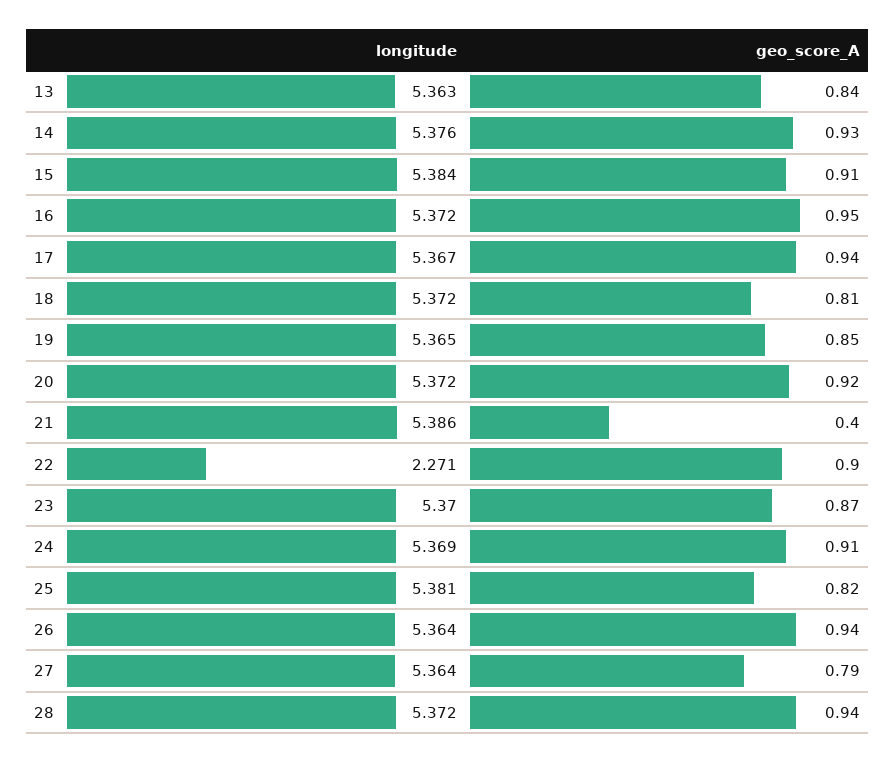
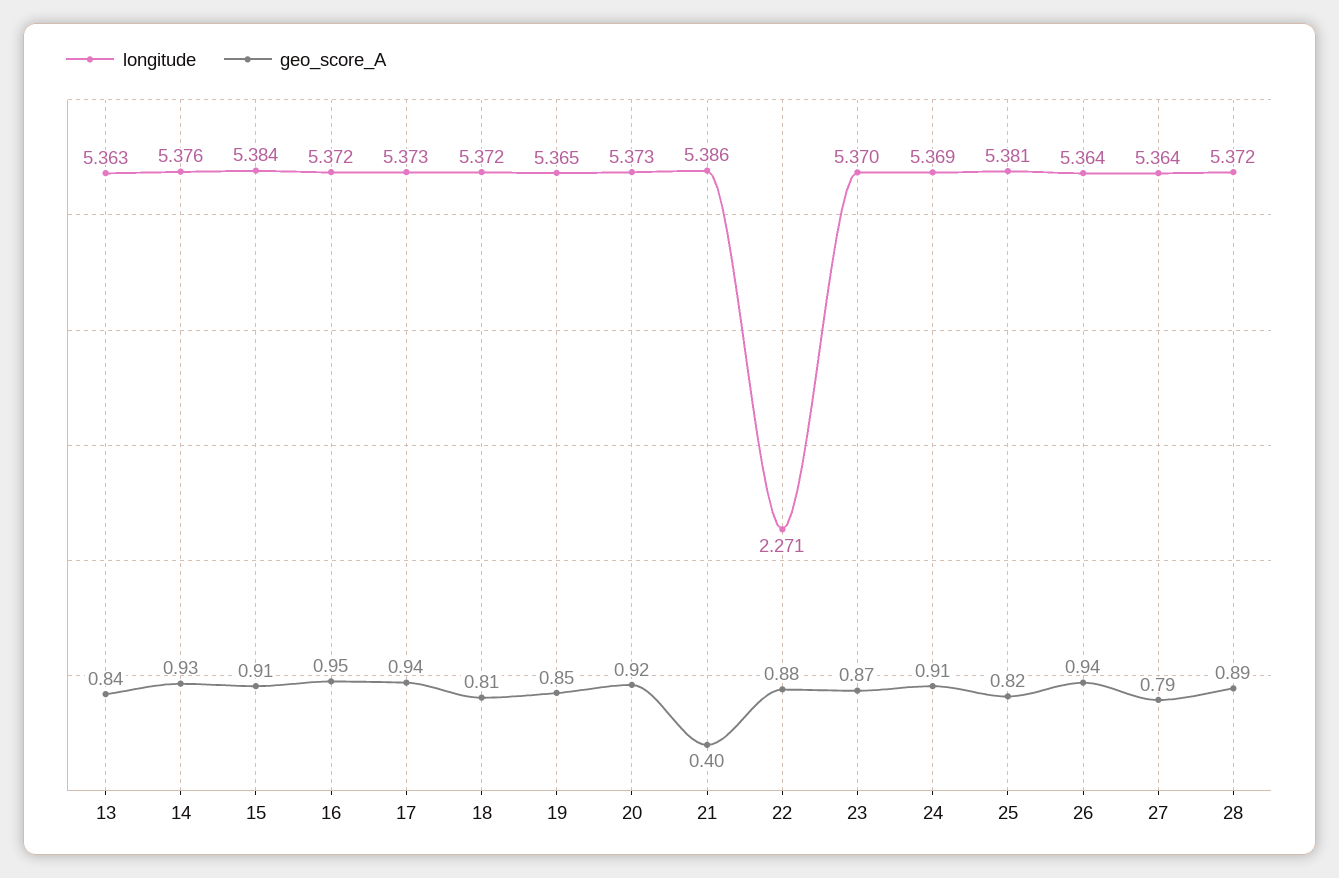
  {
    "longitude": {
      "13": 5.363,
      "14": 5.376,
      "15": 5.384,
      "16": 5.372,
-     "17": 5.367,
+     "17": 5.373,
      "18": 5.372,
      "19": 5.365,
-     "20": 5.372,
+     "20": 5.373,
      "21": 5.386,
      "22": 2.271,
      "23": 5.37,
      "24": 5.369,
      "25": 5.381,
      "26": 5.364,
      "27": 5.364,
      "28": 5.372
    },
    "geo_score_A": {
      "13": 0.84,
      "14": 0.93,
      "15": 0.91,
      "16": 0.95,
      "17": 0.94,
      "18": 0.81,
      "19": 0.85,
      "20": 0.92,
      "21": 0.4,
-     "22": 0.9,
+     "22": 0.88,
      "23": 0.87,
      "24": 0.91,
      "25": 0.82,
      "26": 0.94,
      "27": 0.79,
-     "28": 0.94
+     "28": 0.89
    }
  }

